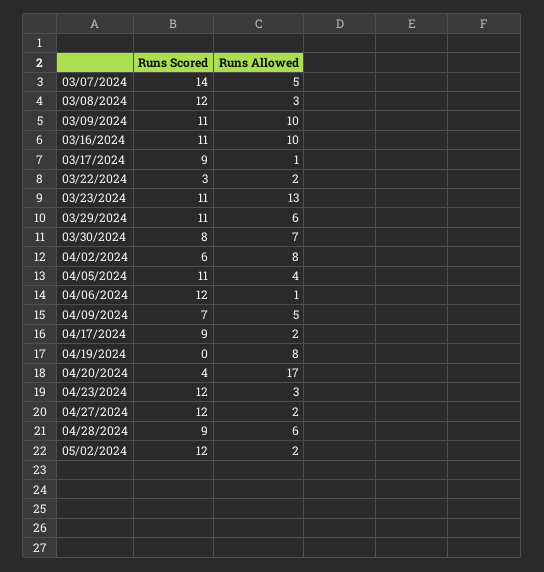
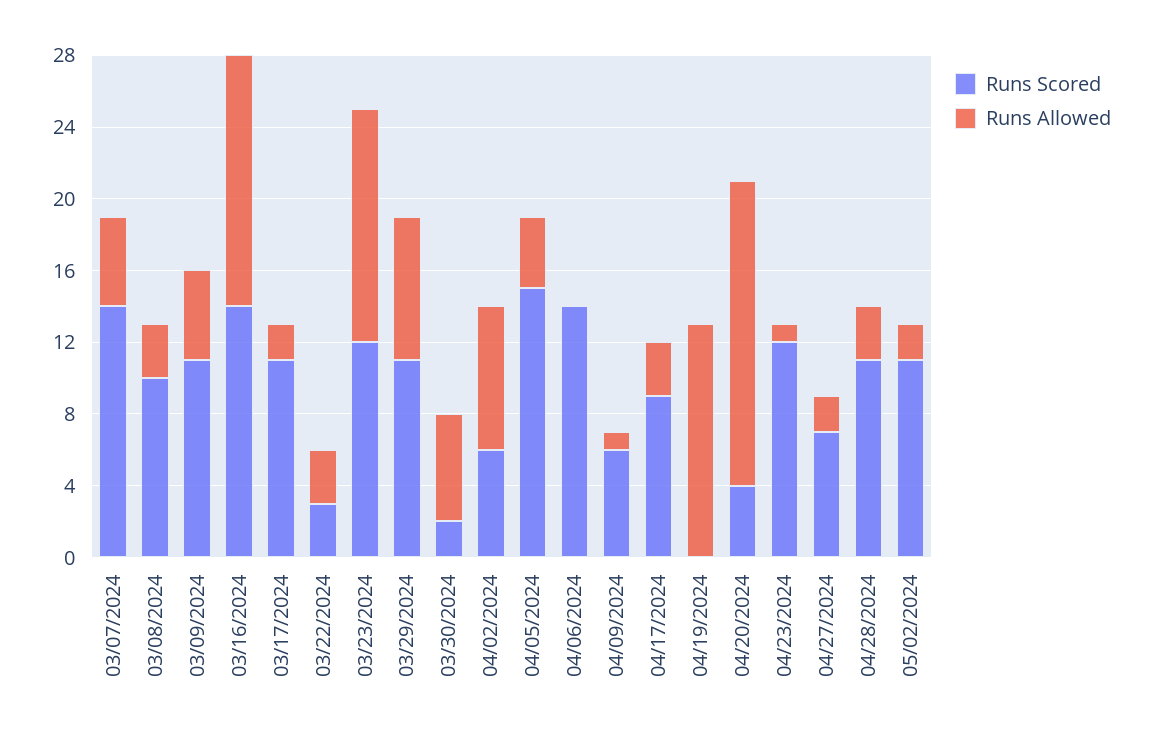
  {
    "Runs Scored": {
      "03/07/2024": 14,
-     "03/08/2024": 12,
+     "03/08/2024": 10,
      "03/09/2024": 11,
-     "03/16/2024": 11,
+     "03/16/2024": 14,
-     "03/17/2024": 9,
+     "03/17/2024": 11,
      "03/22/2024": 3,
-     "03/23/2024": 11,
+     "03/23/2024": 12,
      "03/29/2024": 11,
-     "03/30/2024": 8,
+     "03/30/2024": 2,
      "04/02/2024": 6,
-     "04/05/2024": 11,
+     "04/05/2024": 15,
-     "04/06/2024": 12,
+     "04/06/2024": 14,
-     "04/09/2024": 7,
+     "04/09/2024": 6,
      "04/17/2024": 9,
      "04/19/2024": 0,
      "04/20/2024": 4,
      "04/23/2024": 12,
-     "04/27/2024": 12,
+     "04/27/2024": 7,
-     "04/28/2024": 9,
+     "04/28/2024": 11,
-     "05/02/2024": 12
+     "05/02/2024": 11
    },
    "Runs Allowed": {
      "03/07/2024": 5,
      "03/08/2024": 3,
-     "03/09/2024": 10,
+     "03/09/2024": 5,
-     "03/16/2024": 10,
+     "03/16/2024": 14,
-     "03/17/2024": 1,
+     "03/17/2024": 2,
-     "03/22/2024": 2,
+     "03/22/2024": 3,
      "03/23/2024": 13,
-     "03/29/2024": 6,
+     "03/29/2024": 8,
-     "03/30/2024": 7,
+     "03/30/2024": 6,
      "04/02/2024": 8,
      "04/05/2024": 4,
-     "04/06/2024": 1,
+     "04/06/2024": 0,
-     "04/09/2024": 5,
+     "04/09/2024": 1,
-     "04/17/2024": 2,
+     "04/17/2024": 3,
-     "04/19/2024": 8,
+     "04/19/2024": 13,
      "04/20/2024": 17,
-     "04/23/2024": 3,
+     "04/23/2024": 1,
      "04/27/2024": 2,
-     "04/28/2024": 6,
+     "04/28/2024": 3,
      "05/02/2024": 2
    }
  }

